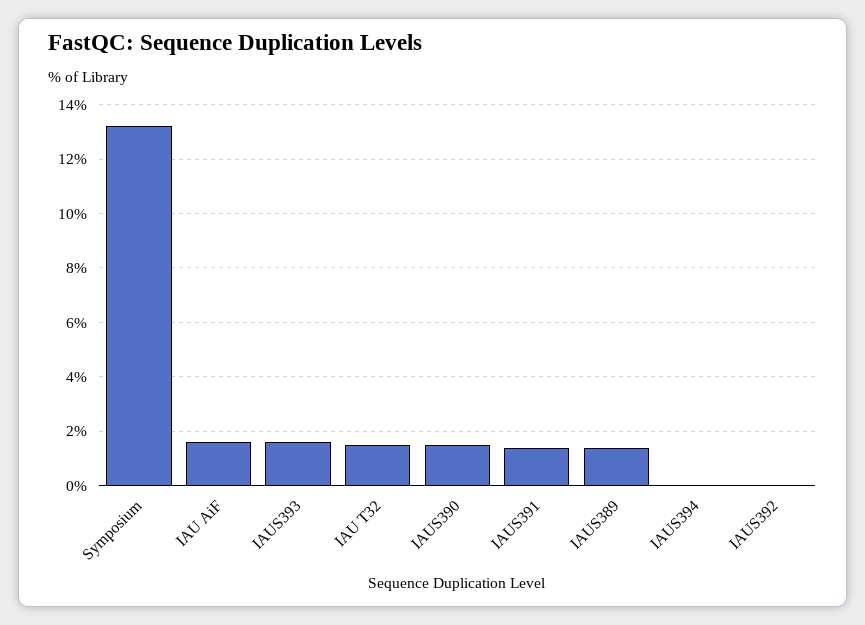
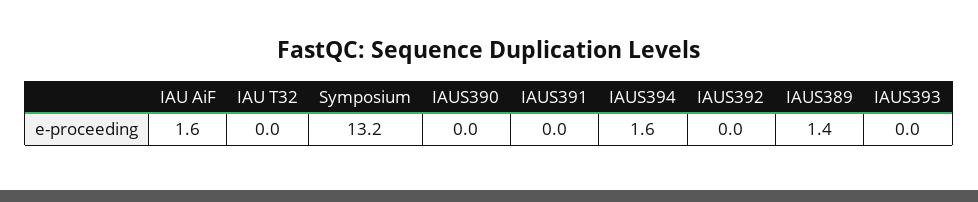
  {
    "Symposium": 13.2,
    "IAU AiF": 1.6,
-   "IAUS393": 1.5,
+   "IAUS393": 0,
-   "IAU T32": 1.5,
+   "IAU T32": 0,
-   "IAUS390": 1.5,
+   "IAUS390": 0,
-   "IAUS391": 1.5,
+   "IAUS391": 0,
    "IAUS389": 1.4,
-   "IAUS394": 0,
+   "IAUS394": 1.6,
    "IAUS392": 0
  }

